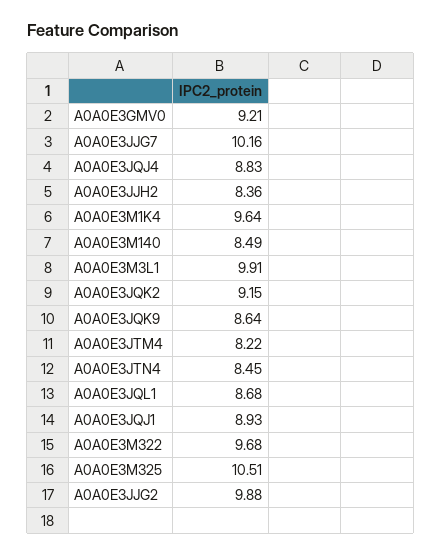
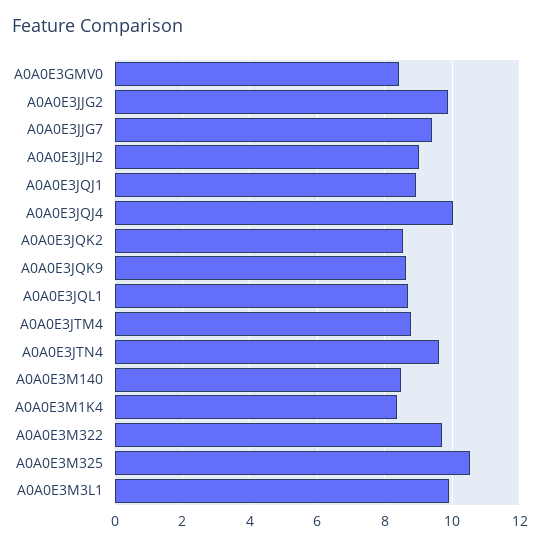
  {
-   "A0A0E3GMV0": 9.21,
+   "A0A0E3GMV0": 8.4,
-   "A0A0E3JJG7": 10.16,
+   "A0A0E3JJG7": 9.4,
-   "A0A0E3JQJ4": 8.83,
+   "A0A0E3JQJ4": 10,
-   "A0A0E3JJH2": 8.36,
+   "A0A0E3JJH2": 9,
-   "A0A0E3M1K4": 9.64,
+   "A0A0E3M1K4": 8.4,
    "A0A0E3M140": 8.49,
    "A0A0E3M3L1": 9.91,
-   "A0A0E3JQK2": 9.15,
+   "A0A0E3JQK2": 8.6,
    "A0A0E3JQK9": 8.64,
-   "A0A0E3JTM4": 8.22,
+   "A0A0E3JTM4": 8.8,
-   "A0A0E3JTN4": 8.45,
+   "A0A0E3JTN4": 9.6,
    "A0A0E3JQL1": 8.68,
    "A0A0E3JQJ1": 8.93,
    "A0A0E3M322": 9.68,
    "A0A0E3M325": 10.51,
    "A0A0E3JJG2": 9.88
  }

